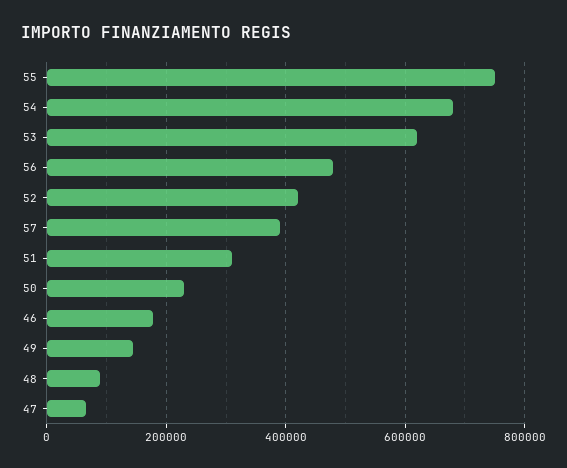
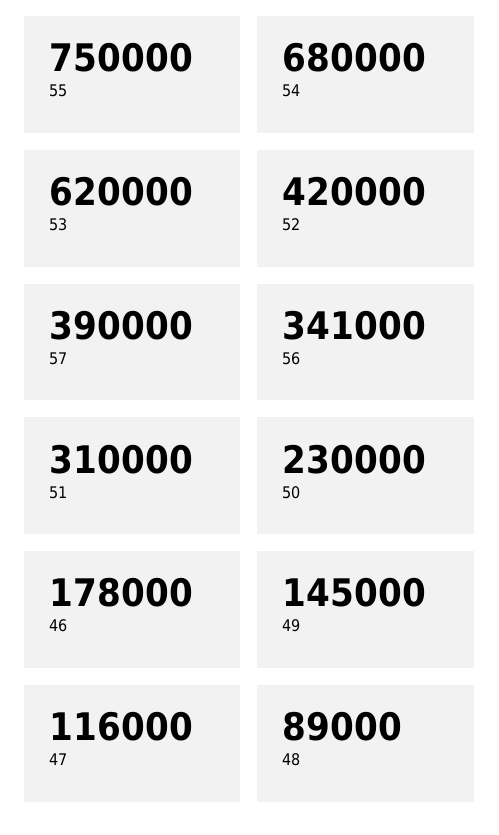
  {
    "55": 750000,
    "54": 680000,
    "53": 620000,
-   "56": 480000,
+   "56": 341000,
    "52": 420000,
    "57": 390000,
    "51": 310000,
    "50": 230000,
    "46": 178000,
    "49": 145000,
    "48": 89000,
-   "47": 60000
+   "47": 116000
  }

